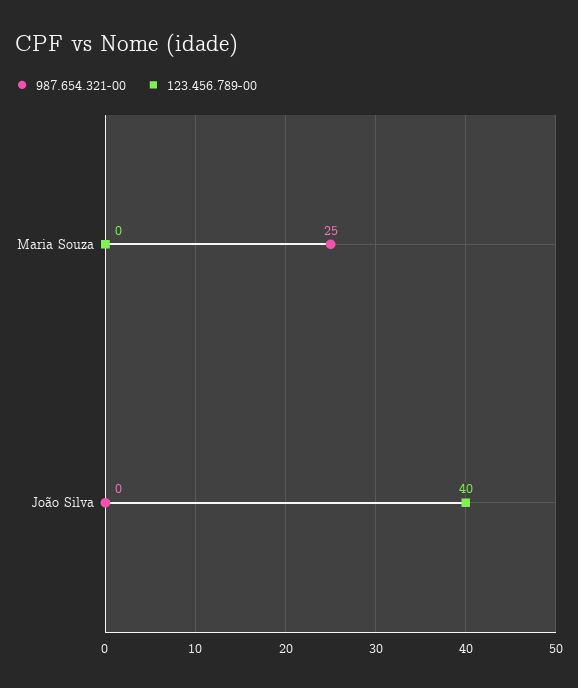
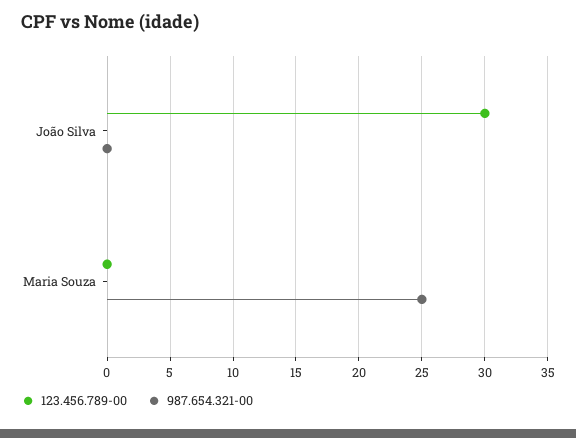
  {
    "987.654.321-00": {
      "Maria Souza": 25,
      "João Silva": 0
    },
    "123.456.789-00": {
      "Maria Souza": 0,
-     "João Silva": 40
+     "João Silva": 30
    }
  }

